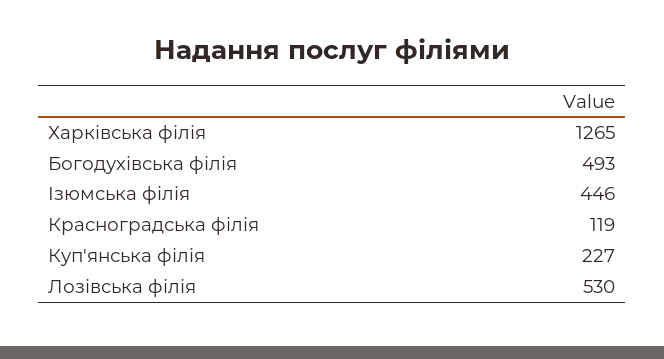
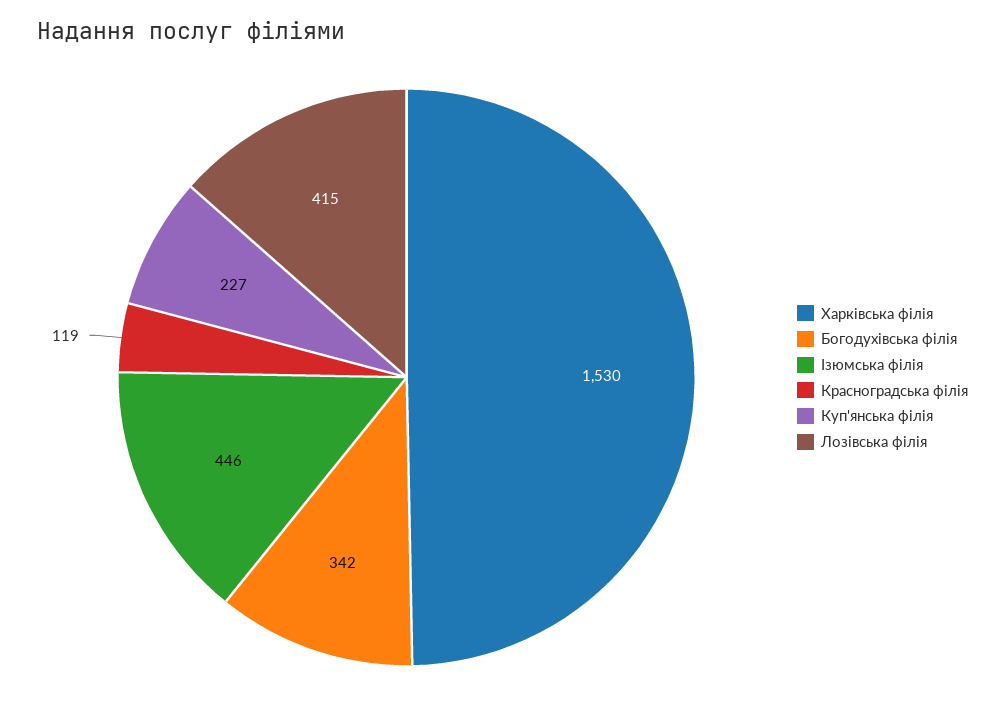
  {
-   "Харківська філія": 1265,
+   "Харківська філія": 1530,
-   "Богодухівська філія": 493,
+   "Богодухівська філія": 342,
    "Ізюмська філія": 446,
    "Красноградська філія": 119,
    "Куп'янська філія": 227,
-   "Лозівська філія": 530
+   "Лозівська філія": 415
  }

